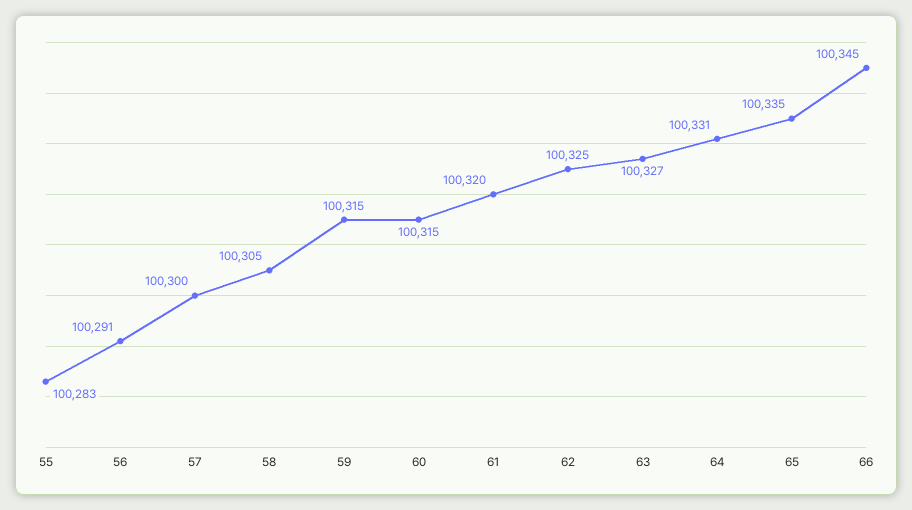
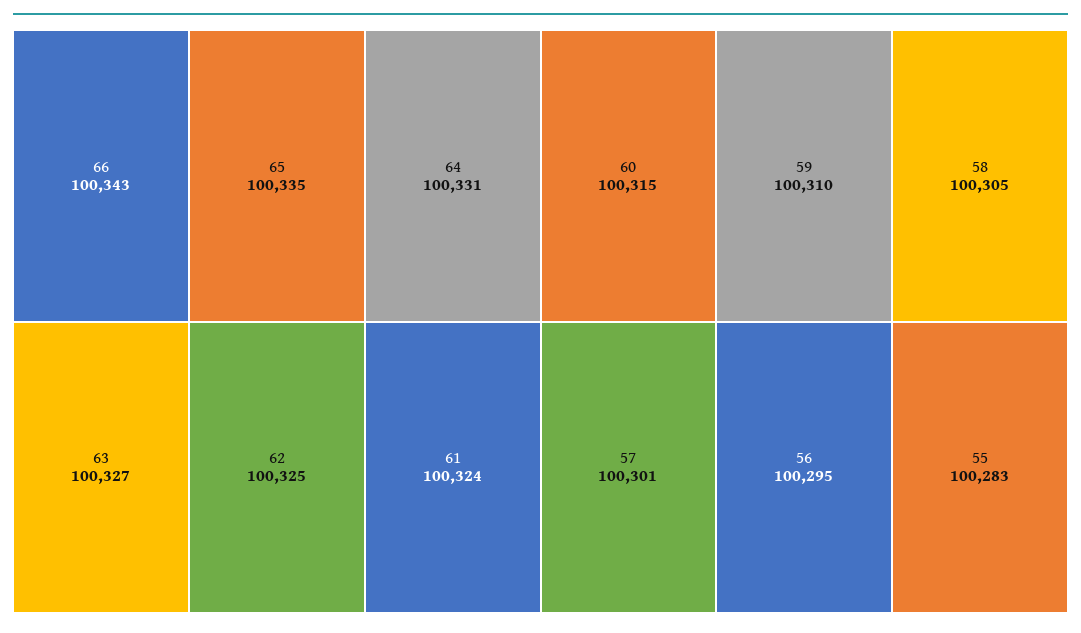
  {
    "55": 100283,
-   "56": 100291,
+   "56": 100295,
-   "57": 100300,
+   "57": 100301,
    "58": 100305,
-   "59": 100315,
+   "59": 100310,
    "60": 100315,
-   "61": 100320,
+   "61": 100324,
    "62": 100325,
    "63": 100327,
    "64": 100331,
    "65": 100335,
-   "66": 100345
+   "66": 100343
  }

